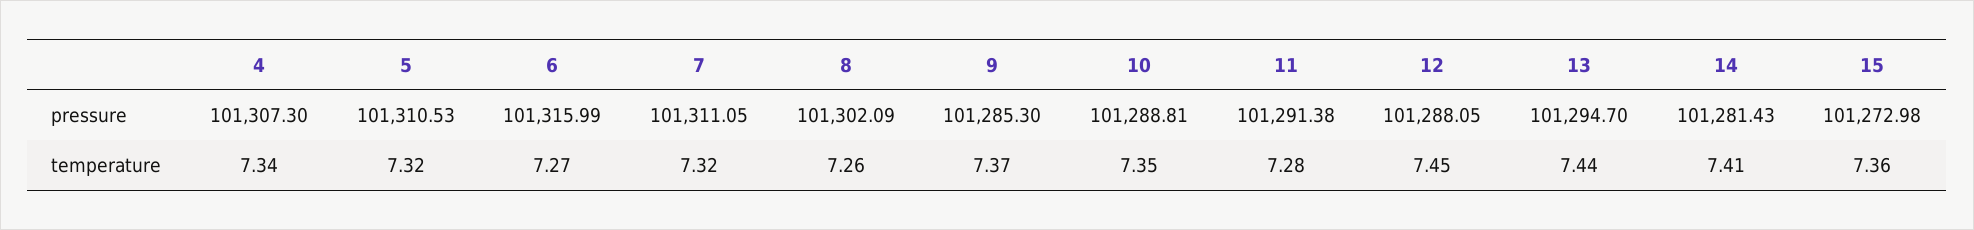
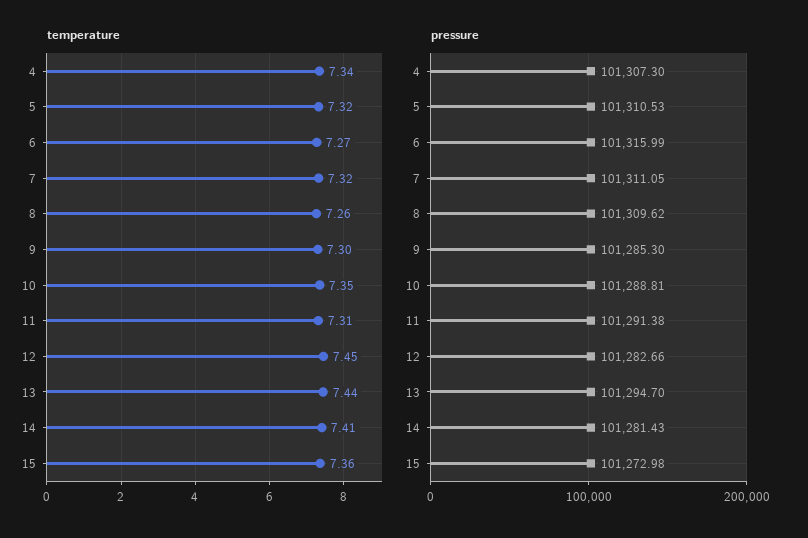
  {
    "pressure": {
      "4": 101307.3,
      "5": 101310.53,
      "6": 101315.99,
      "7": 101311.05,
-     "8": 101302.09,
+     "8": 101309.62,
      "9": 101285.3,
      "10": 101288.81,
      "11": 101291.38,
-     "12": 101288.05,
+     "12": 101282.66,
      "13": 101294.7,
      "14": 101281.43,
      "15": 101272.98
    },
    "temperature": {
      "4": 7.34,
      "5": 7.32,
      "6": 7.27,
      "7": 7.32,
      "8": 7.26,
-     "9": 7.37,
+     "9": 7.3,
      "10": 7.35,
-     "11": 7.28,
+     "11": 7.31,
      "12": 7.45,
      "13": 7.44,
      "14": 7.41,
      "15": 7.36
    }
  }

